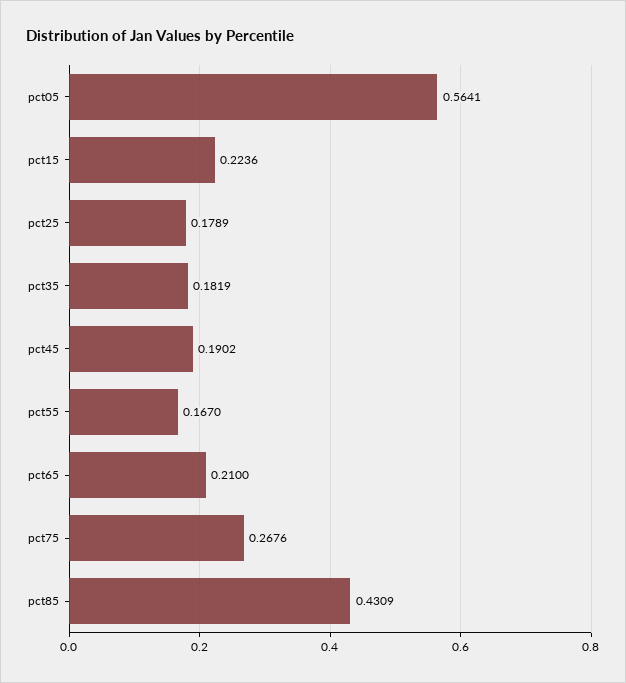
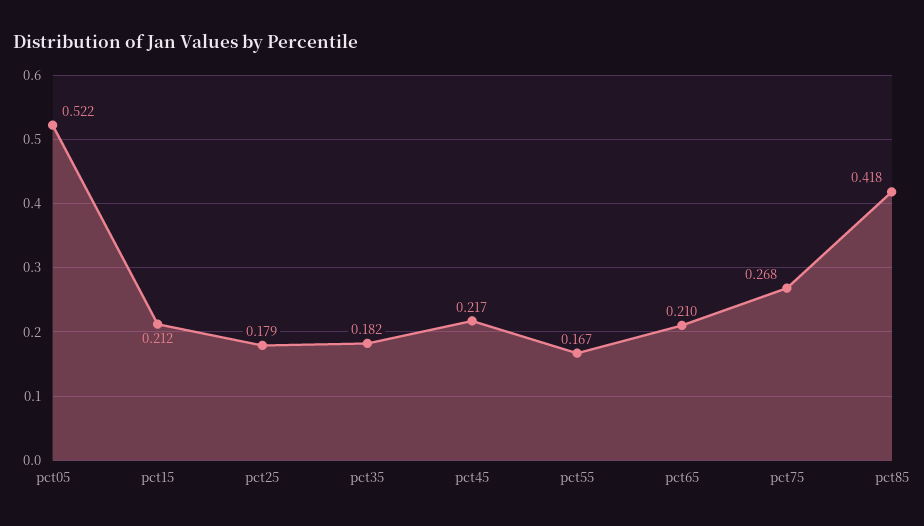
  {
-   "pct05": 0.5641,
+   "pct05": 0.522,
-   "pct15": 0.2236,
+   "pct15": 0.212,
    "pct25": 0.1789,
    "pct35": 0.1819,
-   "pct45": 0.1902,
+   "pct45": 0.217,
    "pct55": 0.167,
    "pct65": 0.21,
    "pct75": 0.2676,
-   "pct85": 0.4309
+   "pct85": 0.418
  }

